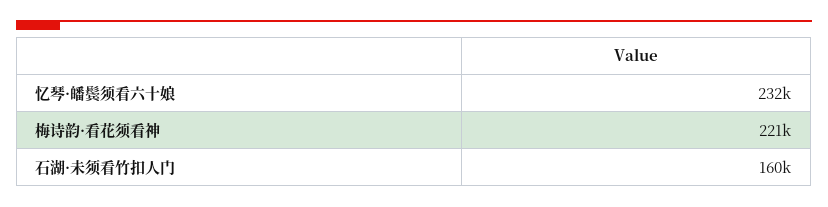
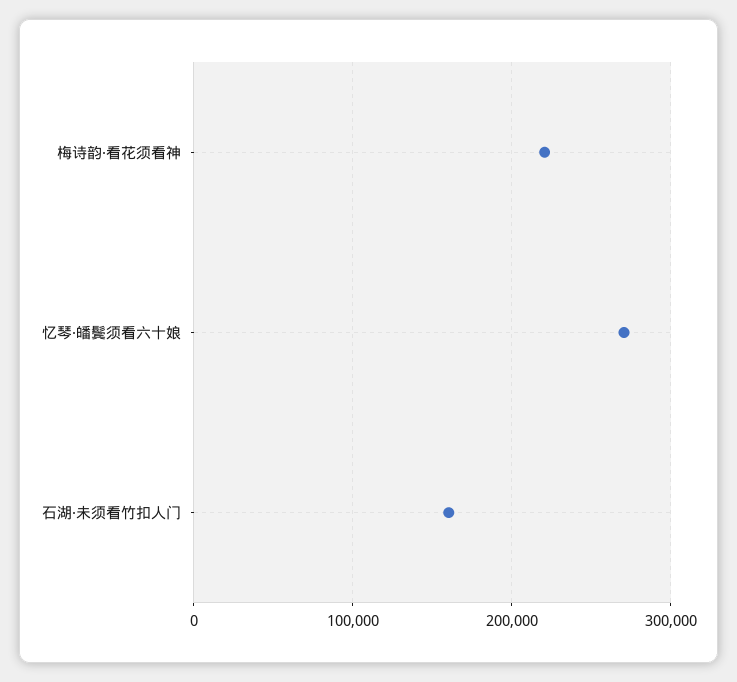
  {
-   "忆琴·皤鬓须看六十娘": 232000,
+   "忆琴·皤鬓须看六十娘": 270000,
    "梅诗韵·看花须看神": 221000,
    "石湖·未须看竹扣人门": 160000
  }

